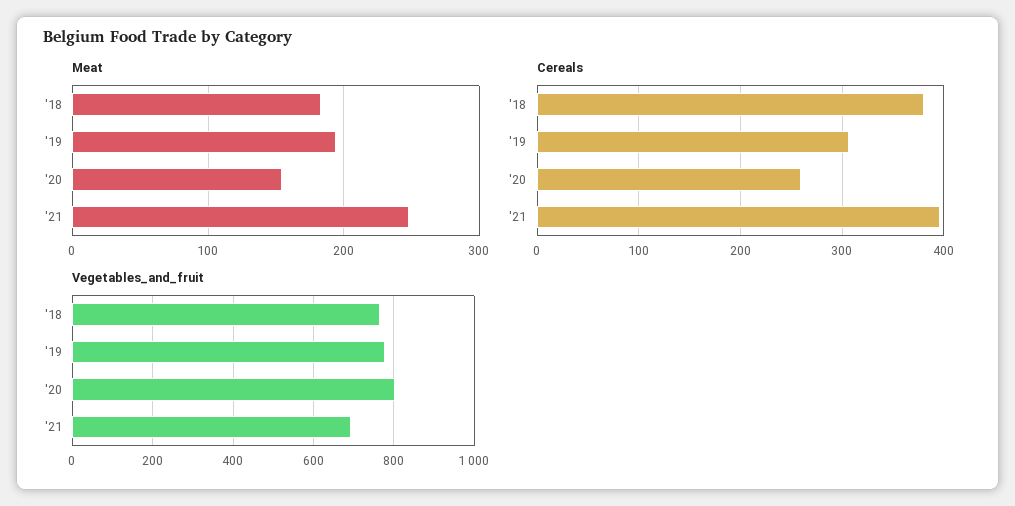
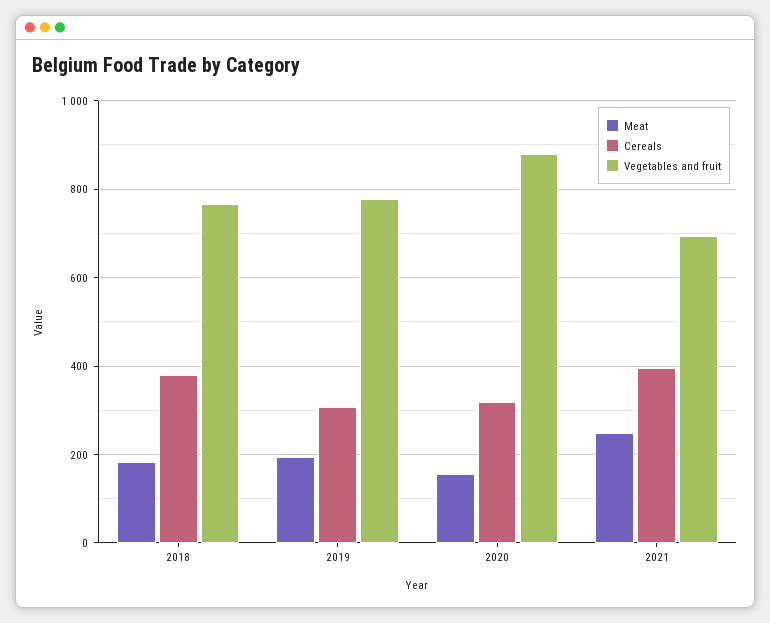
  {
    "Meat": {
      "'18": 180,
      "'19": 190,
      "'20": 150,
      "'21": 250
    },
    "Cereals": {
      "'18": 380,
      "'19": 310,
-     "'20": 260,
+     "'20": 320,
      "'21": 400
    },
    "Vegetables_and_fruit": {
      "'18": 760,
      "'19": 780,
-     "'20": 800,
+     "'20": 880,
      "'21": 700
    }
  }

